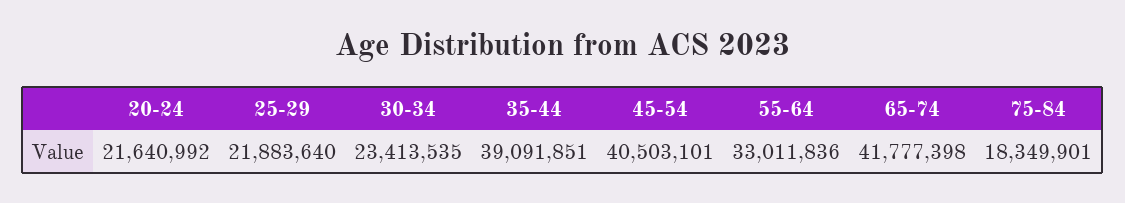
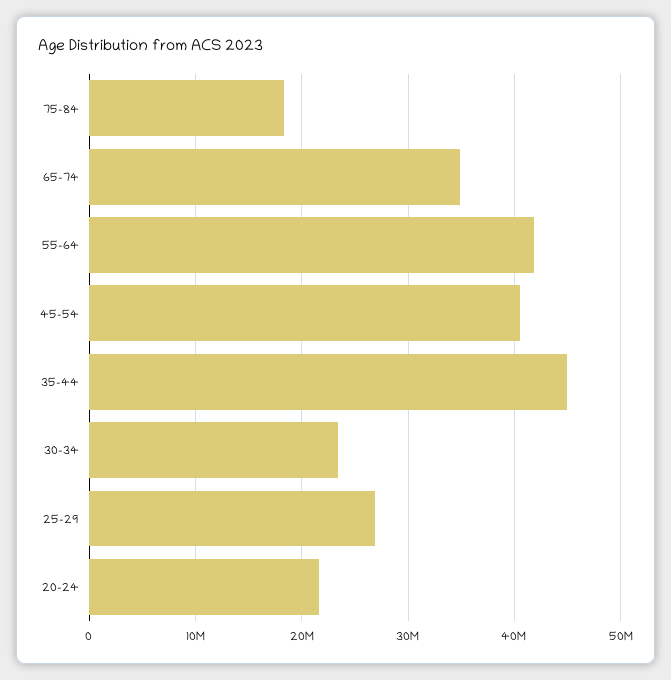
  {
    "20-24": 21640992,
-   "25-29": 21883640,
+   "25-29": 27000000,
    "30-34": 23413535,
-   "35-44": 39091851,
+   "35-44": 45000000,
    "45-54": 40503101,
-   "55-64": 33011836,
+   "55-64": 42000000,
-   "65-74": 41777398,
+   "65-74": 35000000,
    "75-84": 18349901
  }

